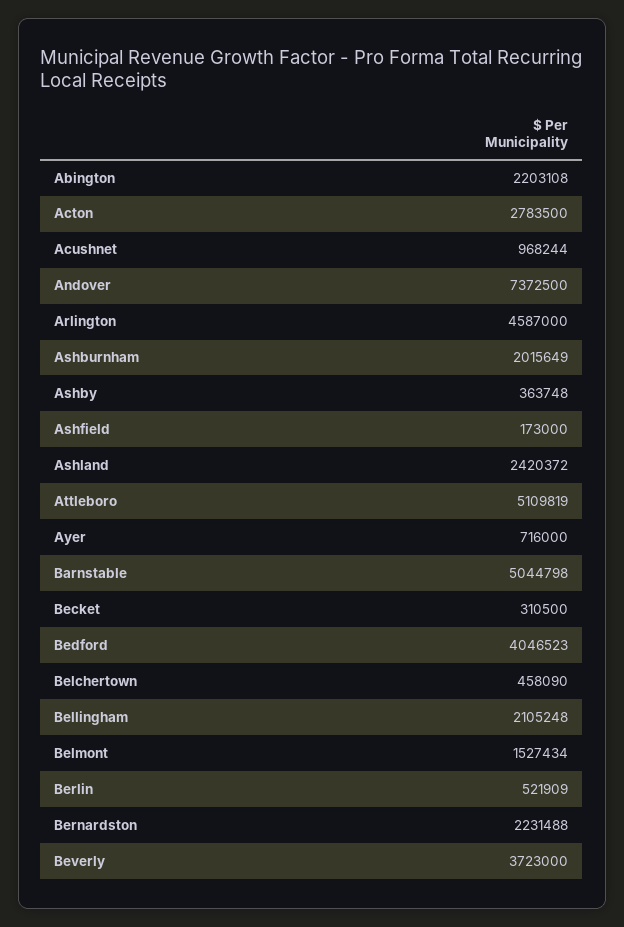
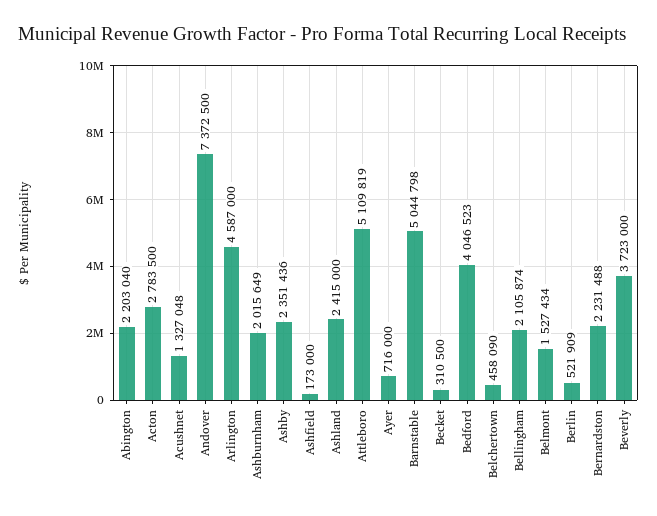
  {
-   "Abington": 2203108,
+   "Abington": 2203040,
    "Acton": 2783500,
-   "Acushnet": 968244,
+   "Acushnet": 1327048,
    "Andover": 7372500,
    "Arlington": 4587000,
    "Ashburnham": 2015649,
-   "Ashby": 363748,
+   "Ashby": 2351436,
    "Ashfield": 173000,
-   "Ashland": 2420372,
+   "Ashland": 2415000,
    "Attleboro": 5109819,
    "Ayer": 716000,
    "Barnstable": 5044798,
    "Becket": 310500,
    "Bedford": 4046523,
    "Belchertown": 458090,
-   "Bellingham": 2105248,
+   "Bellingham": 2105874,
    "Belmont": 1527434,
    "Berlin": 521909,
    "Bernardston": 2231488,
    "Beverly": 3723000
  }

